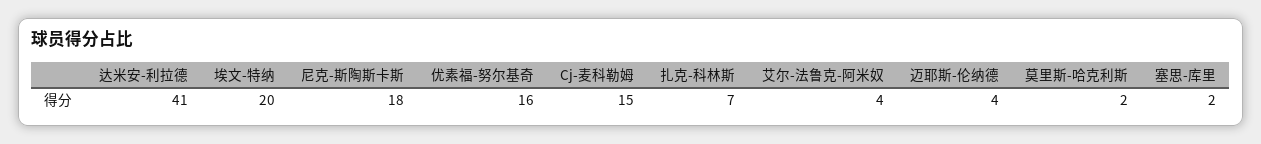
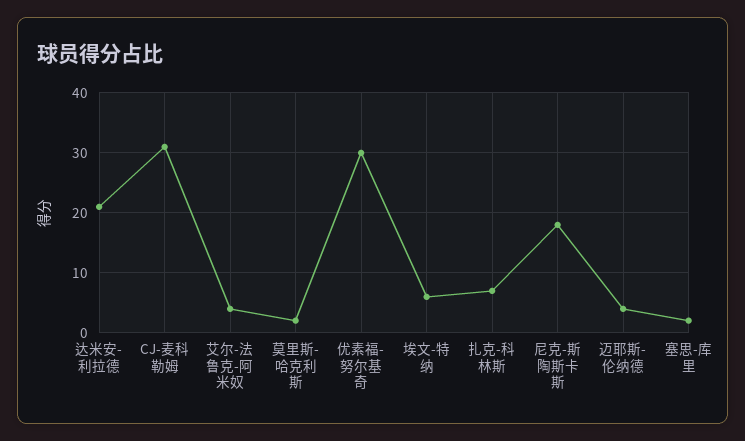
  {
-   "达米安-利拉德": 41,
+   "达米安-利拉德": 20,
-   "埃文-特纳": 20,
+   "埃文-特纳": 5,
    "尼克-斯陶斯卡斯": 18,
-   "优素福-努尔基奇": 16,
+   "优素福-努尔基奇": 30,
-   "Cj-麦科勒姆": 15,
+   "Cj-麦科勒姆": 30,
    "扎克-科林斯": 7,
    "艾尔-法鲁克-阿米奴": 4,
    "迈耶斯-伦纳德": 4,
    "莫里斯-哈克利斯": 2,
    "塞思-库里": 2
  }

